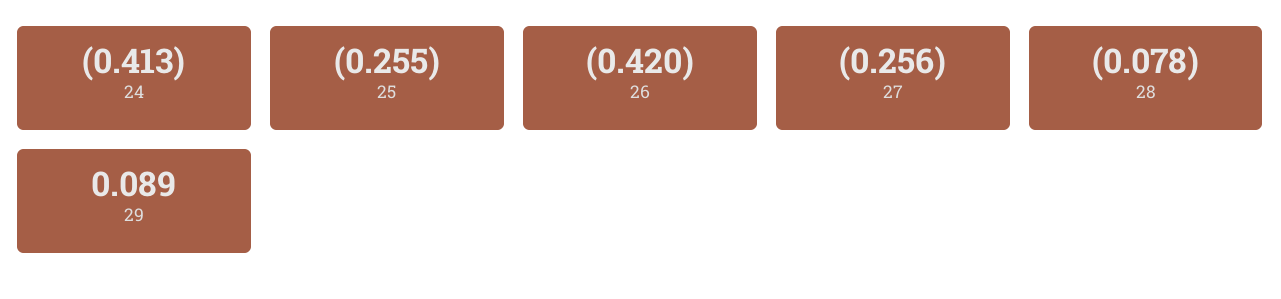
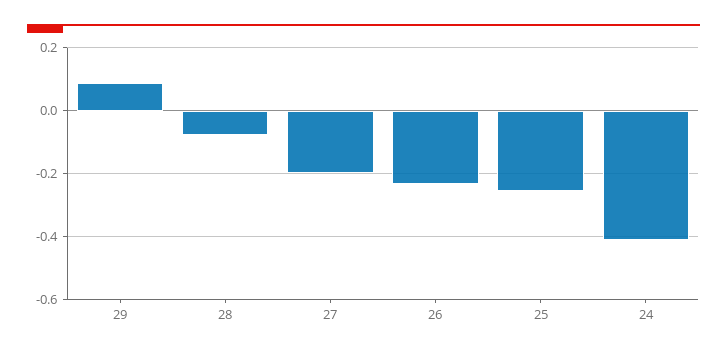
  {
    "24": -0.413,
    "25": -0.255,
-   "26": -0.42,
+   "26": -0.24,
-   "27": -0.256,
+   "27": -0.2,
    "28": -0.078,
    "29": 0.089
  }

